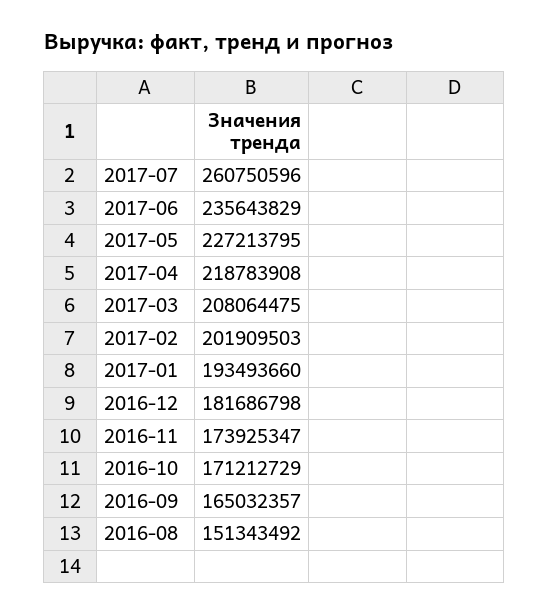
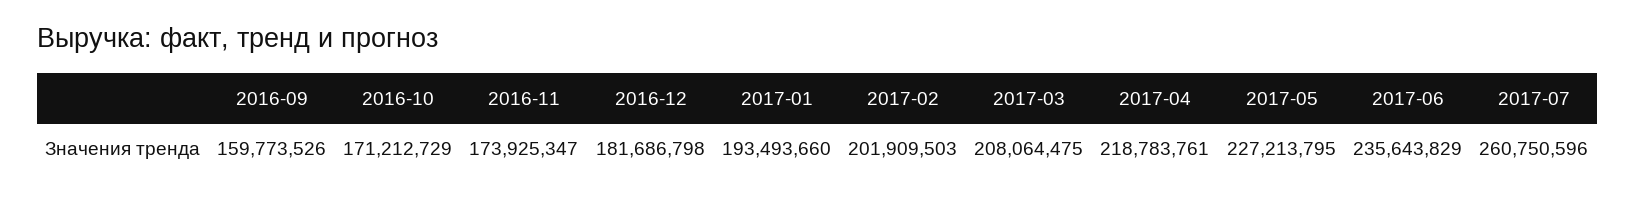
  {
    "2017-07": 260750596,
    "2017-06": 235643829,
    "2017-05": 227213795,
-   "2017-04": 218783908,
+   "2017-04": 218783761,
    "2017-03": 208064475,
    "2017-02": 201909503,
    "2017-01": 193493660,
    "2016-12": 181686798,
    "2016-11": 173925347,
    "2016-10": 171212729,
-   "2016-09": 165032357,
+   "2016-09": 159773526
-   "2016-08": 151343492
  }

